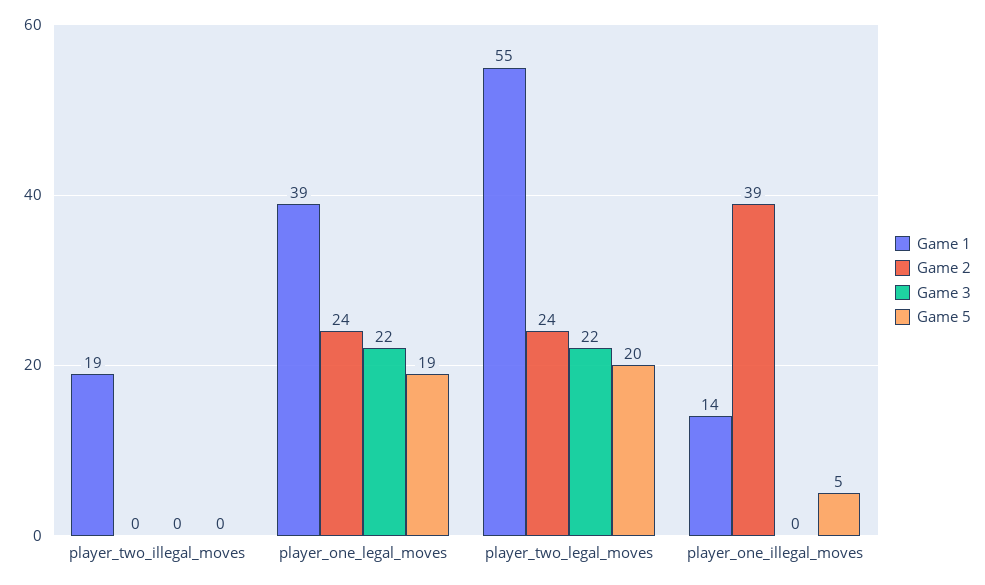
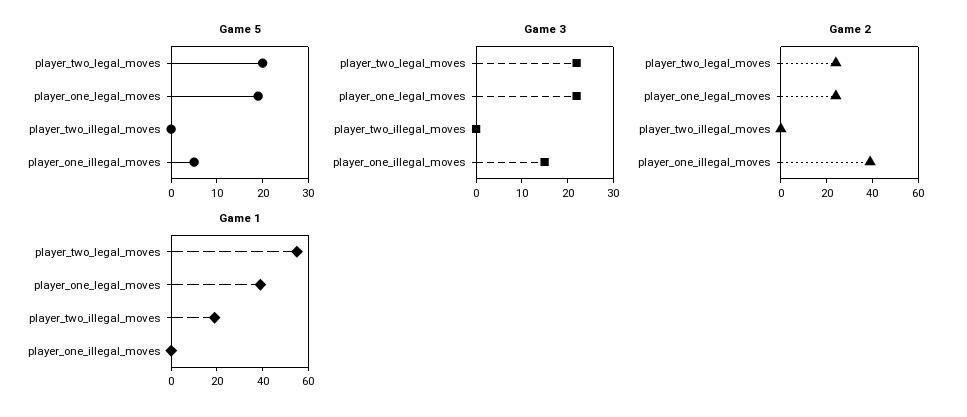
  {
    "Game 1": {
      "player_two_illegal_moves": 19,
      "player_one_legal_moves": 39,
      "player_two_legal_moves": 55,
-     "player_one_illegal_moves": 14
+     "player_one_illegal_moves": 0
    },
    "Game 2": {
      "player_two_illegal_moves": 0,
      "player_one_legal_moves": 24,
      "player_two_legal_moves": 24,
      "player_one_illegal_moves": 39
    },
    "Game 3": {
      "player_two_illegal_moves": 0,
      "player_one_legal_moves": 22,
      "player_two_legal_moves": 22,
-     "player_one_illegal_moves": 0
+     "player_one_illegal_moves": 15
    },
    "Game 5": {
      "player_two_illegal_moves": 0,
      "player_one_legal_moves": 19,
      "player_two_legal_moves": 20,
      "player_one_illegal_moves": 5
    }
  }

